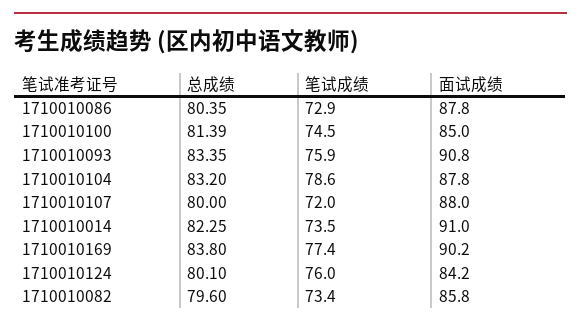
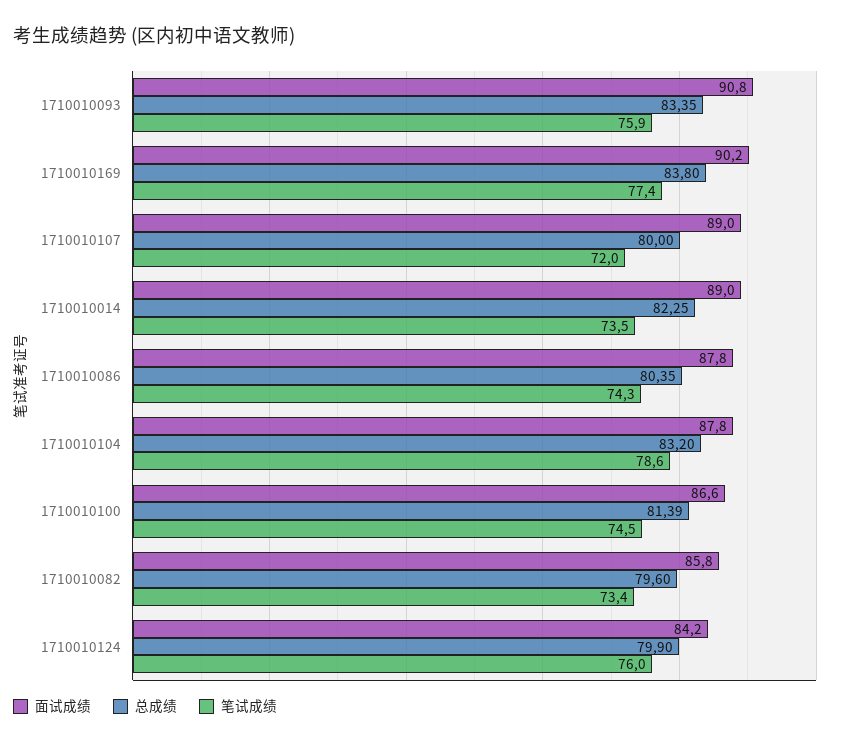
  {
    "总成绩": {
      "1710010086": 80.35,
      "1710010100": 81.39,
      "1710010093": 83.35,
      "1710010104": 83.2,
      "1710010107": 80,
      "1710010014": 82.25,
      "1710010169": 83.8,
-     "1710010124": 80.1,
+     "1710010124": 79.9,
      "1710010082": 79.6
    },
    "笔试成绩": {
-     "1710010086": 72.9,
+     "1710010086": 74.3,
      "1710010100": 74.5,
      "1710010093": 75.9,
      "1710010104": 78.6,
      "1710010107": 72,
      "1710010014": 73.5,
      "1710010169": 77.4,
      "1710010124": 76,
      "1710010082": 73.4
    },
    "面试成绩": {
      "1710010086": 87.8,
-     "1710010100": 85,
+     "1710010100": 86.6,
      "1710010093": 90.8,
      "1710010104": 87.8,
-     "1710010107": 88,
+     "1710010107": 89,
-     "1710010014": 91,
+     "1710010014": 89,
      "1710010169": 90.2,
      "1710010124": 84.2,
      "1710010082": 85.8
    }
  }

